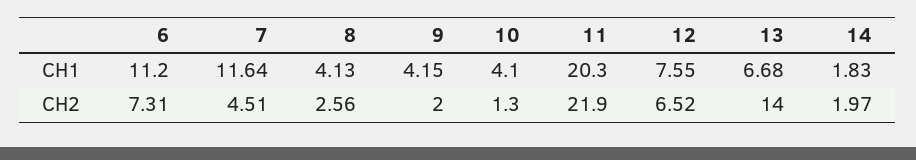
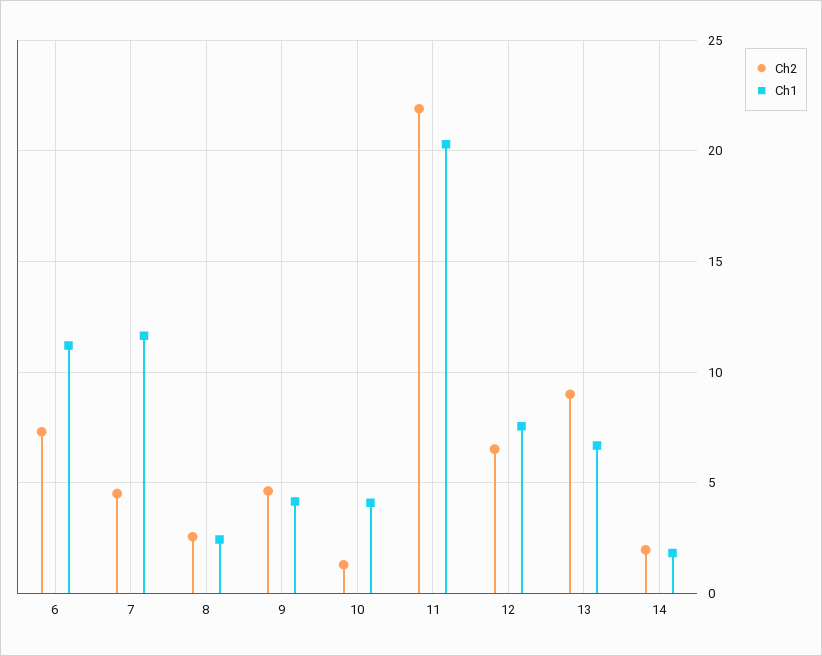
  {
    "CH1": {
      "6": 11.2,
      "7": 11.64,
-     "8": 4.13,
+     "8": 2.5,
      "9": 4.15,
      "10": 4.1,
      "11": 20.3,
      "12": 7.55,
      "13": 6.68,
      "14": 1.83
    },
    "CH2": {
      "6": 7.31,
      "7": 4.51,
      "8": 2.56,
-     "9": 2,
+     "9": 4.5,
      "10": 1.3,
      "11": 21.9,
      "12": 6.52,
-     "13": 14,
+     "13": 9,
      "14": 1.97
    }
  }

